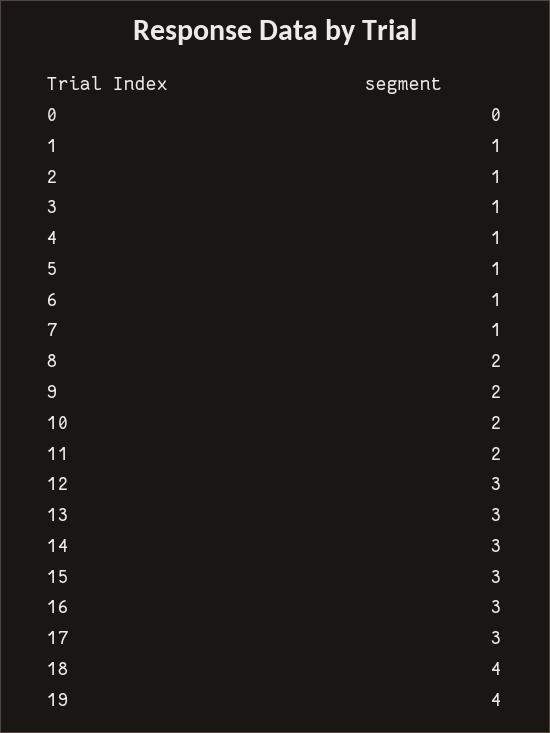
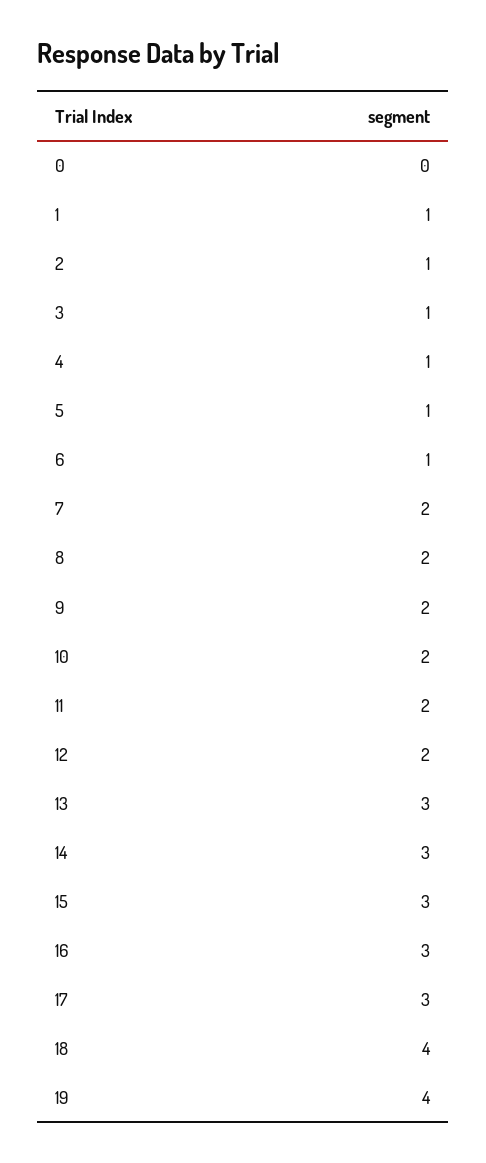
  {
    "0": 0,
    "1": 1,
    "2": 1,
    "3": 1,
    "4": 1,
    "5": 1,
    "6": 1,
-   "7": 1,
+   "7": 2,
    "8": 2,
    "9": 2,
    "10": 2,
    "11": 2,
-   "12": 3,
+   "12": 2,
    "13": 3,
    "14": 3,
    "15": 3,
    "16": 3,
    "17": 3,
    "18": 4,
    "19": 4
  }

